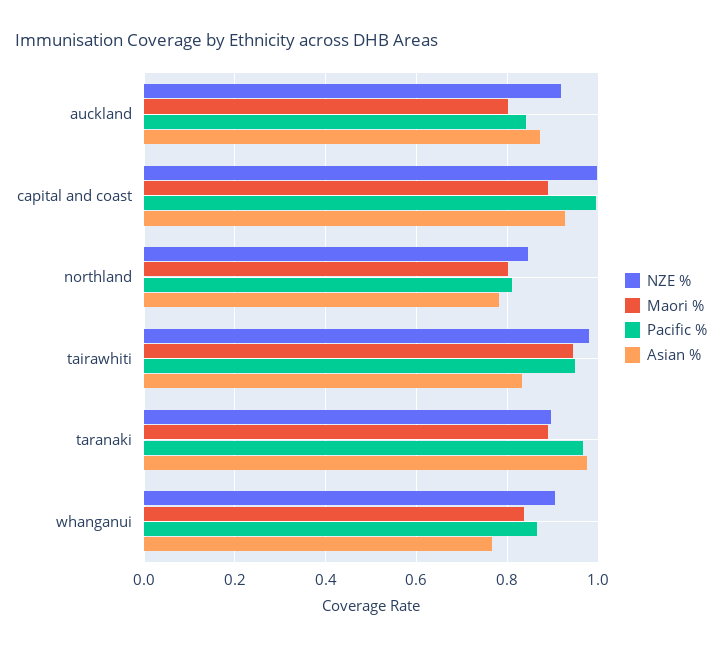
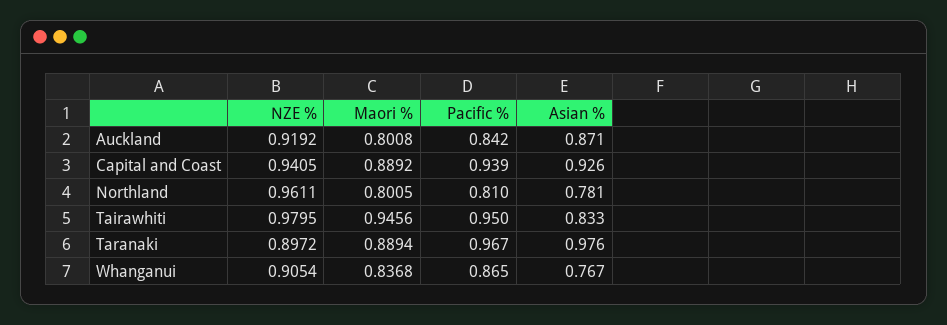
  {
    "NZE %": {
      "auckland": 0.9192,
-     "capital and coast": 1,
+     "capital and coast": 0.9405,
-     "northland": 0.84,
+     "northland": 0.9611,
      "tairawhiti": 0.9795,
      "taranaki": 0.8972,
      "whanganui": 0.9054
    },
    "Maori %": {
      "auckland": 0.8008,
      "capital and coast": 0.8892,
      "northland": 0.8005,
      "tairawhiti": 0.9456,
      "taranaki": 0.8894,
      "whanganui": 0.8368
    },
    "Pacific %": {
      "auckland": 0.842,
-     "capital and coast": 1,
+     "capital and coast": 0.939,
      "northland": 0.81,
      "tairawhiti": 0.95,
      "taranaki": 0.967,
      "whanganui": 0.865
    },
    "Asian %": {
      "auckland": 0.871,
      "capital and coast": 0.926,
      "northland": 0.781,
      "tairawhiti": 0.833,
      "taranaki": 0.976,
      "whanganui": 0.767
    }
  }

